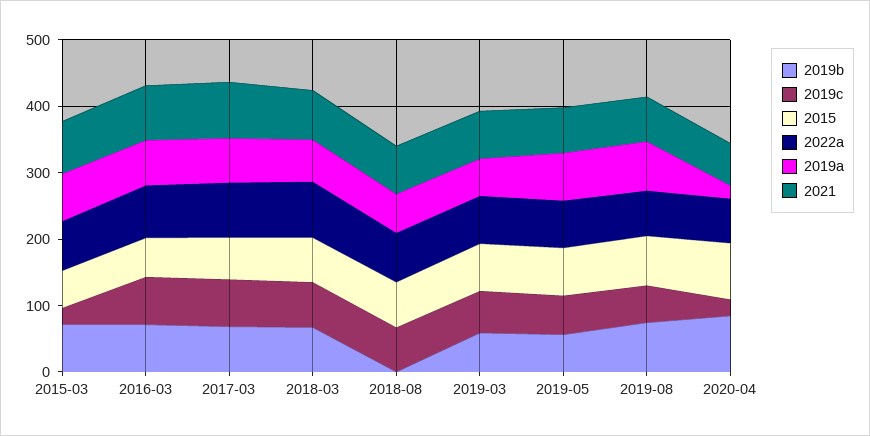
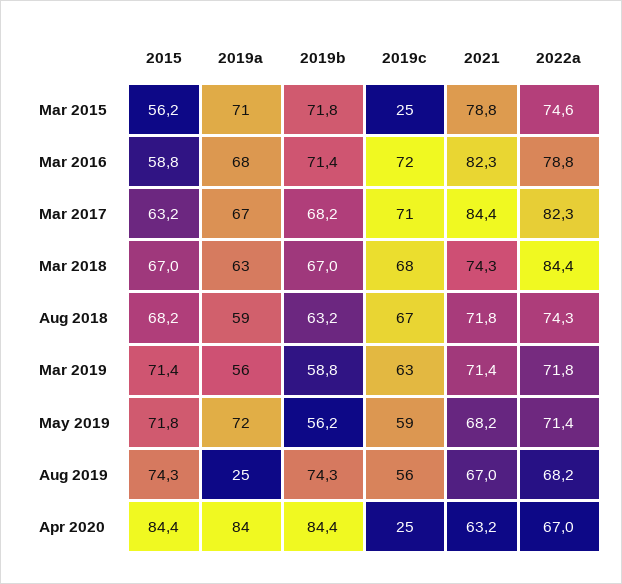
  {
    "2019b": {
      "2015-03": 71.8,
      "2016-03": 71.4,
      "2017-03": 68.2,
      "2018-03": 67,
-     "2018-08": 0,
+     "2018-08": 63.2,
      "2019-03": 58.8,
      "2019-05": 56.2,
      "2019-08": 74.3,
      "2020-04": 84.4
    },
    "2019c": {
      "2015-03": 25,
      "2016-03": 72,
      "2017-03": 71,
      "2018-03": 68,
      "2018-08": 67,
      "2019-03": 63,
      "2019-05": 59,
      "2019-08": 56,
      "2020-04": 25
    },
    "2015": {
      "2015-03": 56.2,
      "2016-03": 58.8,
      "2017-03": 63.2,
      "2018-03": 67,
      "2018-08": 68.2,
      "2019-03": 71.4,
      "2019-05": 71.8,
      "2019-08": 74.3,
      "2020-04": 84.4
    },
    "2022a": {
      "2015-03": 74.6,
      "2016-03": 78.8,
      "2017-03": 82.3,
      "2018-03": 84.4,
      "2018-08": 74.3,
      "2019-03": 71.8,
      "2019-05": 71.4,
      "2019-08": 68.2,
      "2020-04": 67
    },
    "2019a": {
      "2015-03": 71,
      "2016-03": 68,
      "2017-03": 67,
      "2018-03": 63,
      "2018-08": 59,
      "2019-03": 56,
      "2019-05": 72,
-     "2019-08": 80,
+     "2019-08": 25,
-     "2020-04": 20
+     "2020-04": 84
    },
    "2021": {
      "2015-03": 78.8,
      "2016-03": 82.3,
      "2017-03": 84.4,
      "2018-03": 74.3,
      "2018-08": 71.8,
      "2019-03": 71.4,
      "2019-05": 68.2,
      "2019-08": 67,
      "2020-04": 63.2
    }
  }

